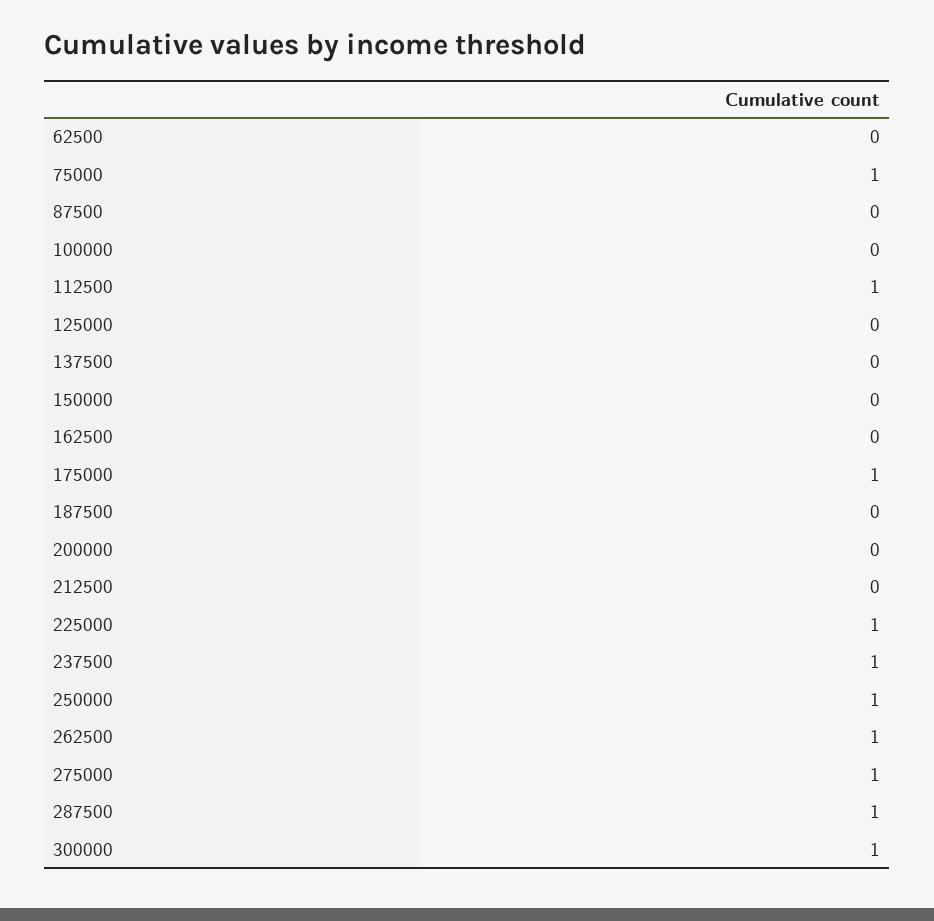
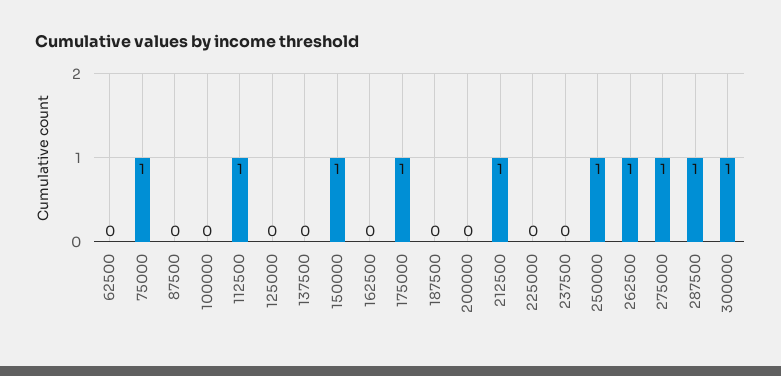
  {
    "62500": 0,
    "75000": 1,
    "87500": 0,
    "100000": 0,
    "112500": 1,
    "125000": 0,
    "137500": 0,
-   "150000": 0,
+   "150000": 1,
    "162500": 0,
    "175000": 1,
    "187500": 0,
    "200000": 0,
-   "212500": 0,
+   "212500": 1,
-   "225000": 1,
+   "225000": 0,
-   "237500": 1,
+   "237500": 0,
    "250000": 1,
    "262500": 1,
    "275000": 1,
    "287500": 1,
    "300000": 1
  }

